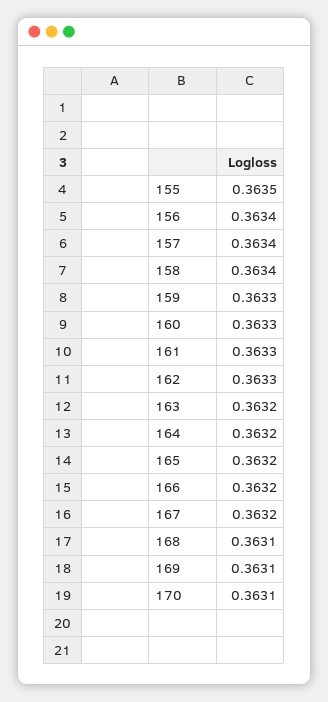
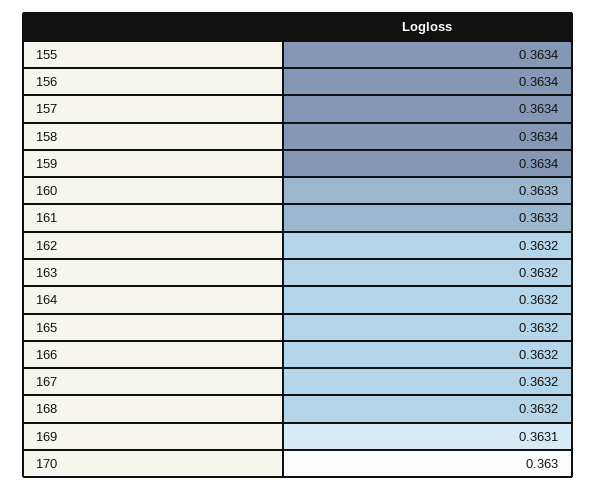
  {
-   "155": 0.3635,
+   "155": 0.3634,
    "156": 0.3634,
    "157": 0.3634,
    "158": 0.3634,
-   "159": 0.3633,
+   "159": 0.3634,
    "160": 0.3633,
    "161": 0.3633,
-   "162": 0.3633,
+   "162": 0.3632,
    "163": 0.3632,
    "164": 0.3632,
    "165": 0.3632,
    "166": 0.3632,
    "167": 0.3632,
-   "168": 0.3631,
+   "168": 0.3632,
    "169": 0.3631,
-   "170": 0.3631
+   "170": 0.363
  }

